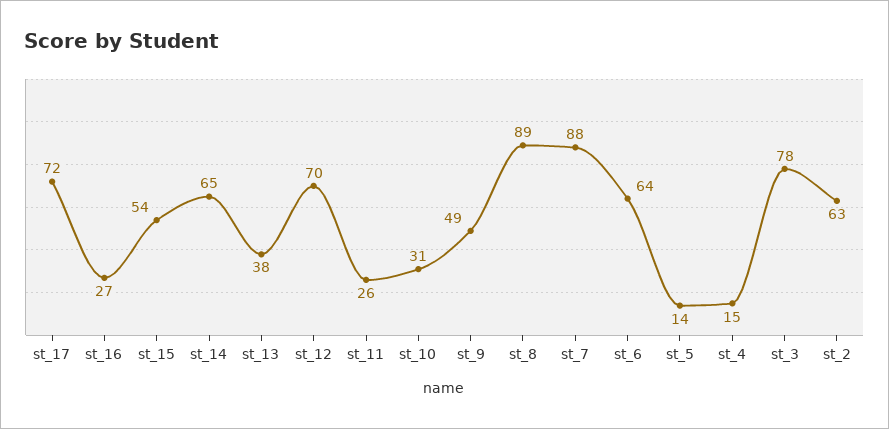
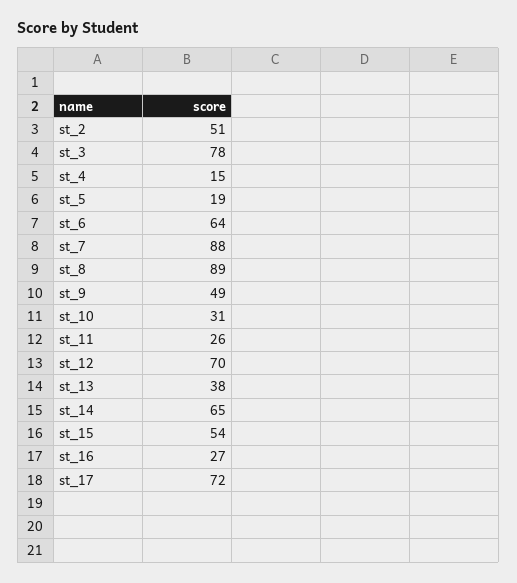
  {
    "st_17": 72,
    "st_16": 27,
    "st_15": 54,
    "st_14": 65,
    "st_13": 38,
    "st_12": 70,
    "st_11": 26,
    "st_10": 31,
    "st_9": 49,
    "st_8": 89,
    "st_7": 88,
    "st_6": 64,
-   "st_5": 14,
+   "st_5": 19,
    "st_4": 15,
    "st_3": 78,
-   "st_2": 63
+   "st_2": 51
  }

